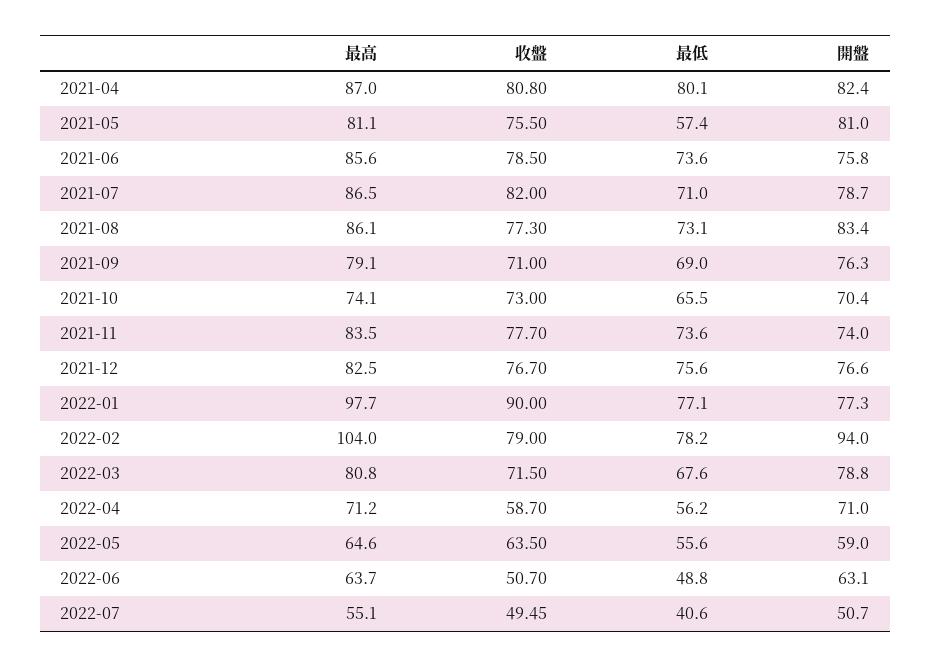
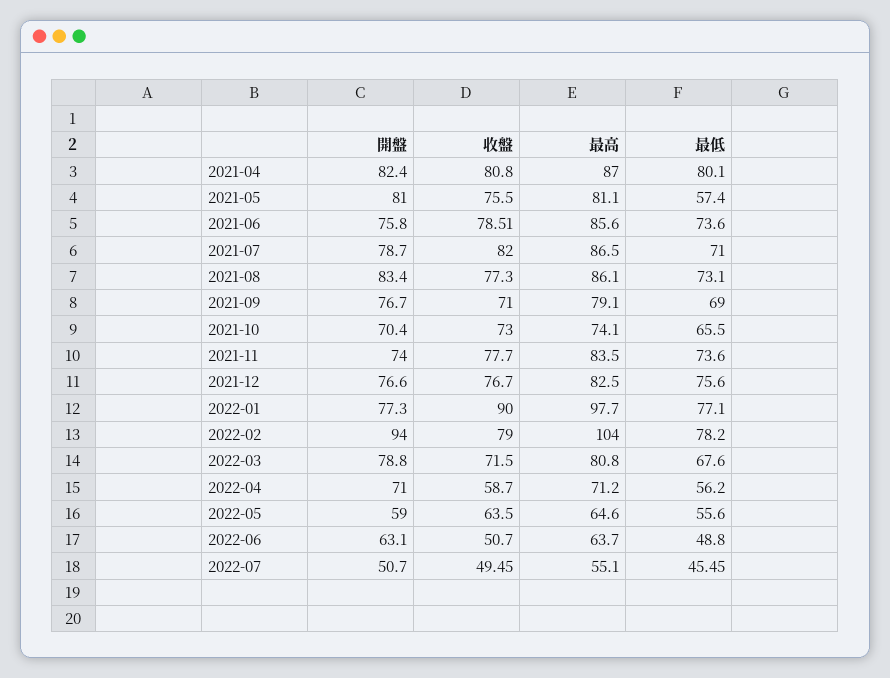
  {
    "最高": {
      "2021-04": 87,
      "2021-05": 81.1,
      "2021-06": 85.6,
      "2021-07": 86.5,
      "2021-08": 86.1,
      "2021-09": 79.1,
      "2021-10": 74.1,
      "2021-11": 83.5,
      "2021-12": 82.5,
      "2022-01": 97.7,
      "2022-02": 104,
      "2022-03": 80.8,
      "2022-04": 71.2,
      "2022-05": 64.6,
      "2022-06": 63.7,
      "2022-07": 55.1
    },
    "收盤": {
      "2021-04": 80.8,
      "2021-05": 75.5,
-     "2021-06": 78.5,
+     "2021-06": 78.51,
      "2021-07": 82,
      "2021-08": 77.3,
      "2021-09": 71,
      "2021-10": 73,
      "2021-11": 77.7,
      "2021-12": 76.7,
      "2022-01": 90,
      "2022-02": 79,
      "2022-03": 71.5,
      "2022-04": 58.7,
      "2022-05": 63.5,
      "2022-06": 50.7,
      "2022-07": 49.45
    },
    "最低": {
      "2021-04": 80.1,
      "2021-05": 57.4,
      "2021-06": 73.6,
      "2021-07": 71,
      "2021-08": 73.1,
      "2021-09": 69,
      "2021-10": 65.5,
      "2021-11": 73.6,
      "2021-12": 75.6,
      "2022-01": 77.1,
      "2022-02": 78.2,
      "2022-03": 67.6,
      "2022-04": 56.2,
      "2022-05": 55.6,
      "2022-06": 48.8,
-     "2022-07": 40.6
+     "2022-07": 45.45
    },
    "開盤": {
      "2021-04": 82.4,
      "2021-05": 81,
      "2021-06": 75.8,
      "2021-07": 78.7,
      "2021-08": 83.4,
-     "2021-09": 76.3,
+     "2021-09": 76.7,
      "2021-10": 70.4,
      "2021-11": 74,
      "2021-12": 76.6,
      "2022-01": 77.3,
      "2022-02": 94,
      "2022-03": 78.8,
      "2022-04": 71,
      "2022-05": 59,
      "2022-06": 63.1,
      "2022-07": 50.7
    }
  }

